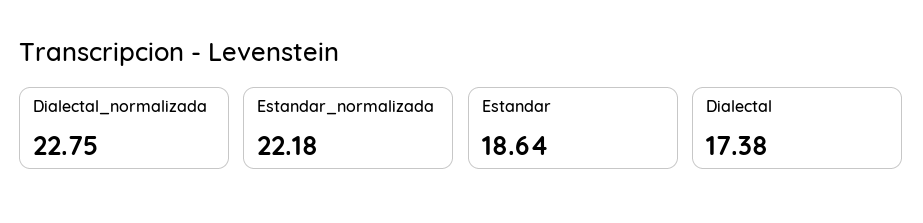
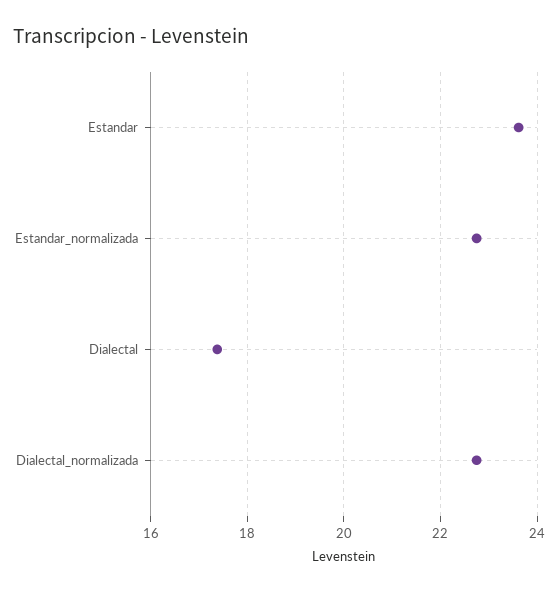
  {
    "Dialectal_normalizada": 22.75,
-   "Estandar_normalizada": 22.18,
+   "Estandar_normalizada": 22.8,
-   "Estandar": 18.64,
+   "Estandar": 23.6,
    "Dialectal": 17.38
  }

